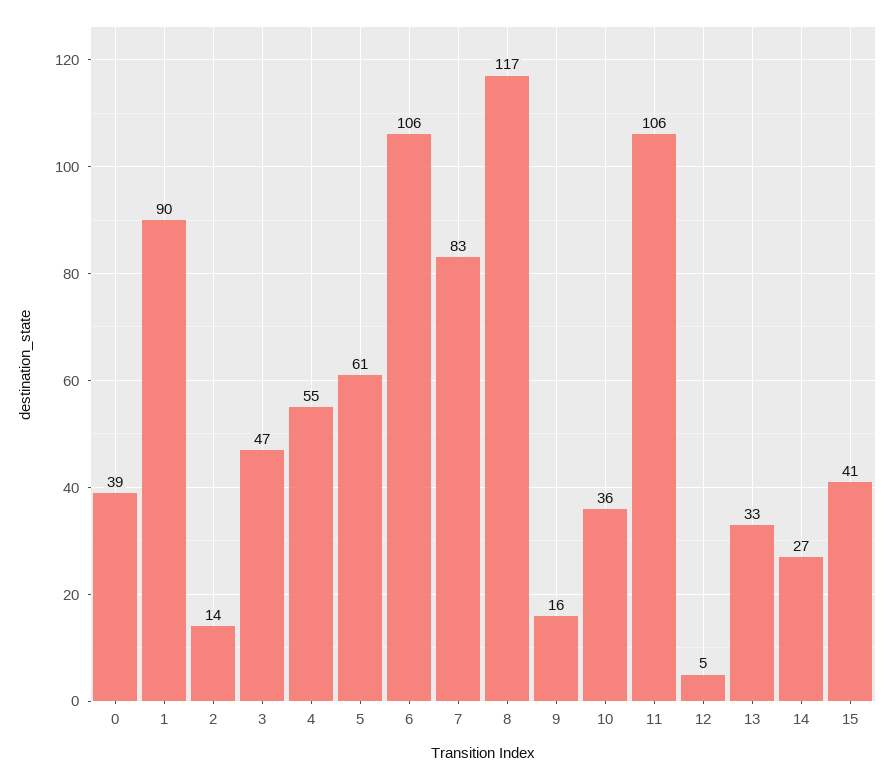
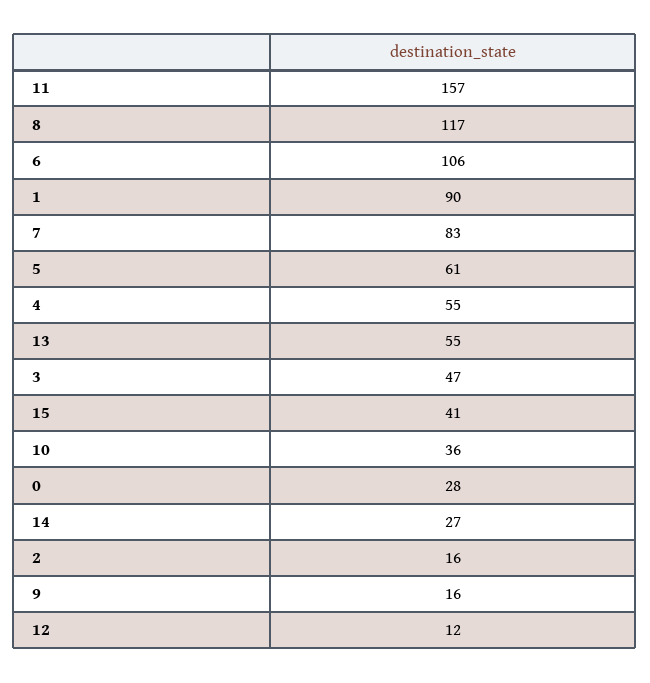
  {
-   "0": 39,
+   "0": 28,
    "1": 90,
-   "2": 14,
+   "2": 16,
    "3": 47,
    "4": 55,
    "5": 61,
    "6": 106,
    "7": 83,
    "8": 117,
    "9": 16,
    "10": 36,
-   "11": 106,
+   "11": 157,
-   "12": 5,
+   "12": 12,
-   "13": 33,
+   "13": 55,
    "14": 27,
    "15": 41
  }

